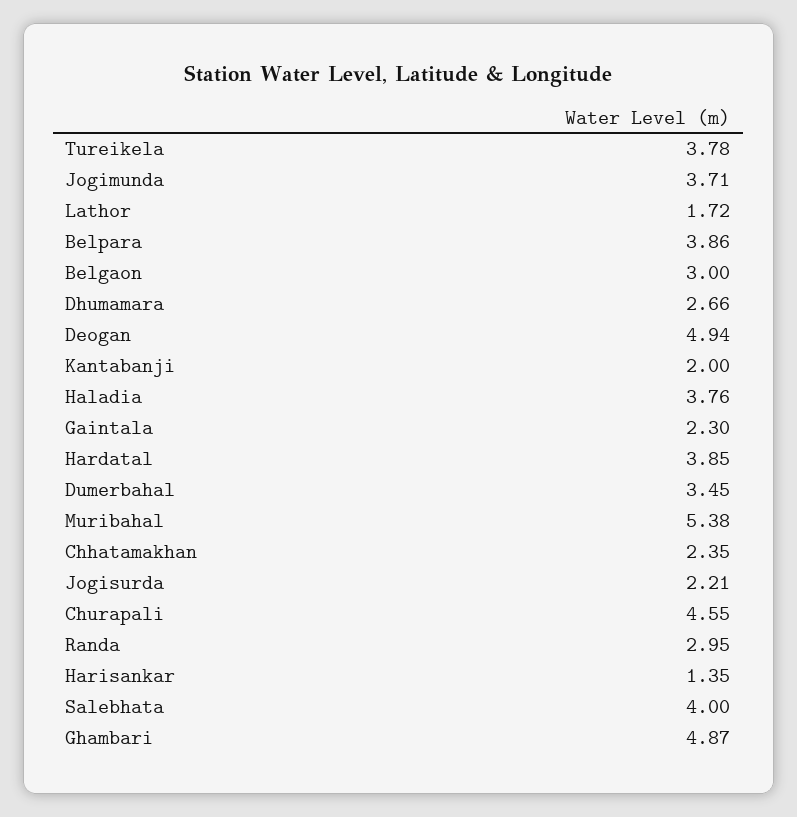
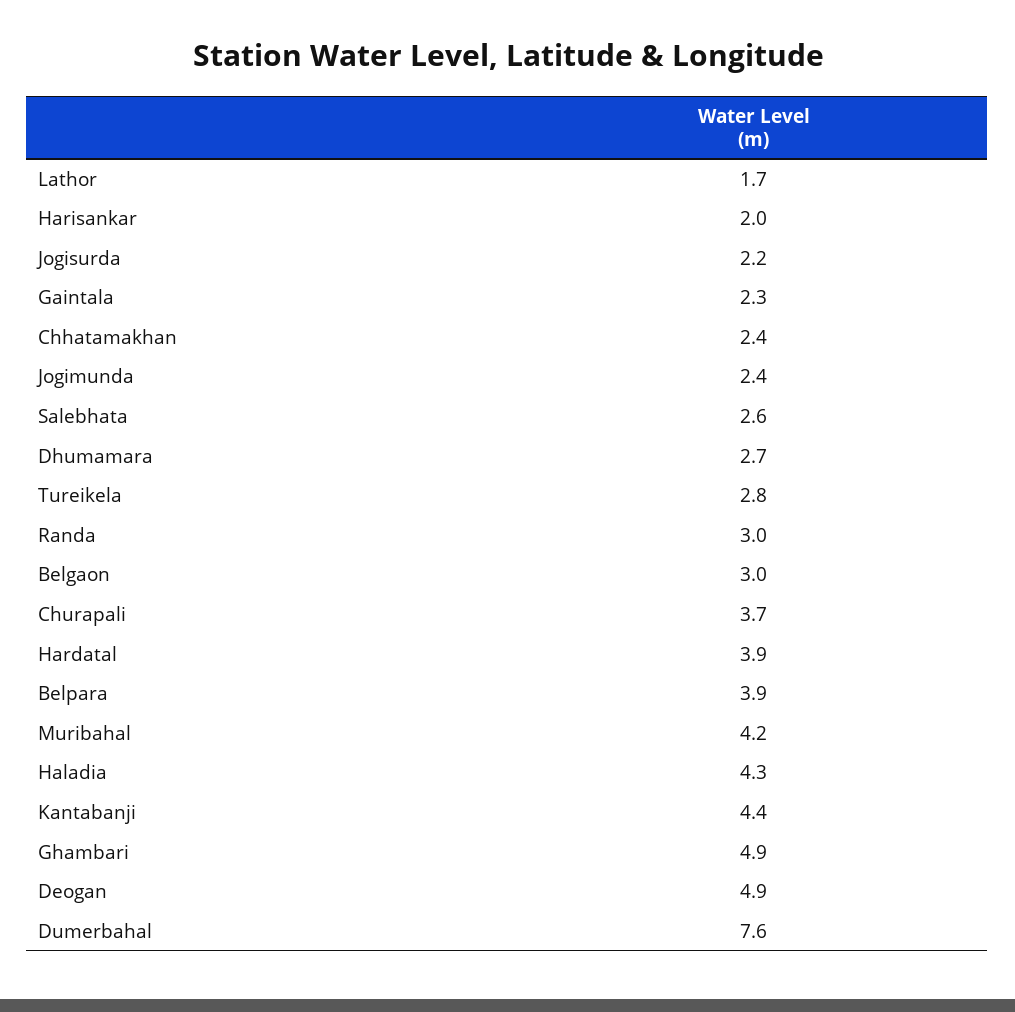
  {
-   "Tureikela": 3.78,
+   "Tureikela": 2.8,
-   "Jogimunda": 3.71,
+   "Jogimunda": 2.4,
    "Lathor": 1.72,
    "Belpara": 3.86,
    "Belgaon": 3,
    "Dhumamara": 2.66,
    "Deogan": 4.94,
-   "Kantabanji": 2,
+   "Kantabanji": 4.4,
-   "Haladia": 3.76,
+   "Haladia": 4.3,
    "Gaintala": 2.3,
    "Hardatal": 3.85,
-   "Dumerbahal": 3.45,
+   "Dumerbahal": 7.6,
-   "Muribahal": 5.38,
+   "Muribahal": 4.2,
    "Chhatamakhan": 2.35,
    "Jogisurda": 2.21,
-   "Churapali": 4.55,
+   "Churapali": 3.7,
    "Randa": 2.95,
-   "Harisankar": 1.35,
+   "Harisankar": 2,
-   "Salebhata": 4,
+   "Salebhata": 2.6,
    "Ghambari": 4.87
  }

